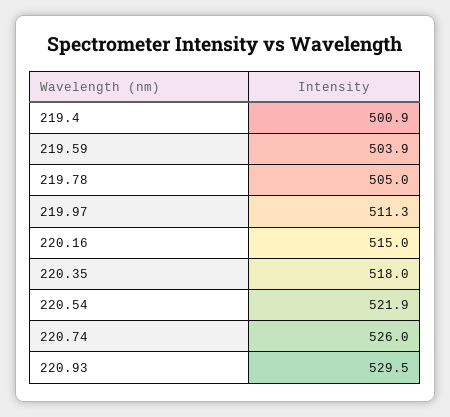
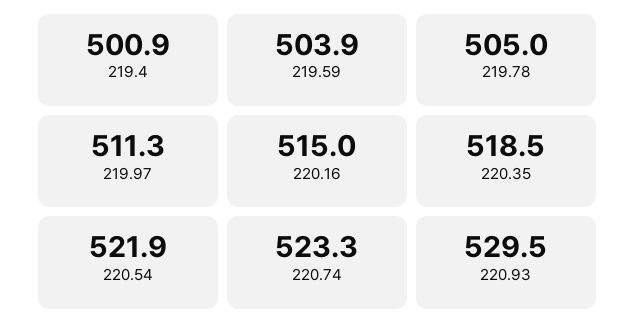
  {
    "219.4": 500.9,
    "219.59": 503.9,
    "219.78": 505,
    "219.97": 511.3,
    "220.16": 515,
-   "220.35": 518,
+   "220.35": 518.5,
    "220.54": 521.9,
-   "220.74": 526,
+   "220.74": 523.3,
    "220.93": 529.5
  }

